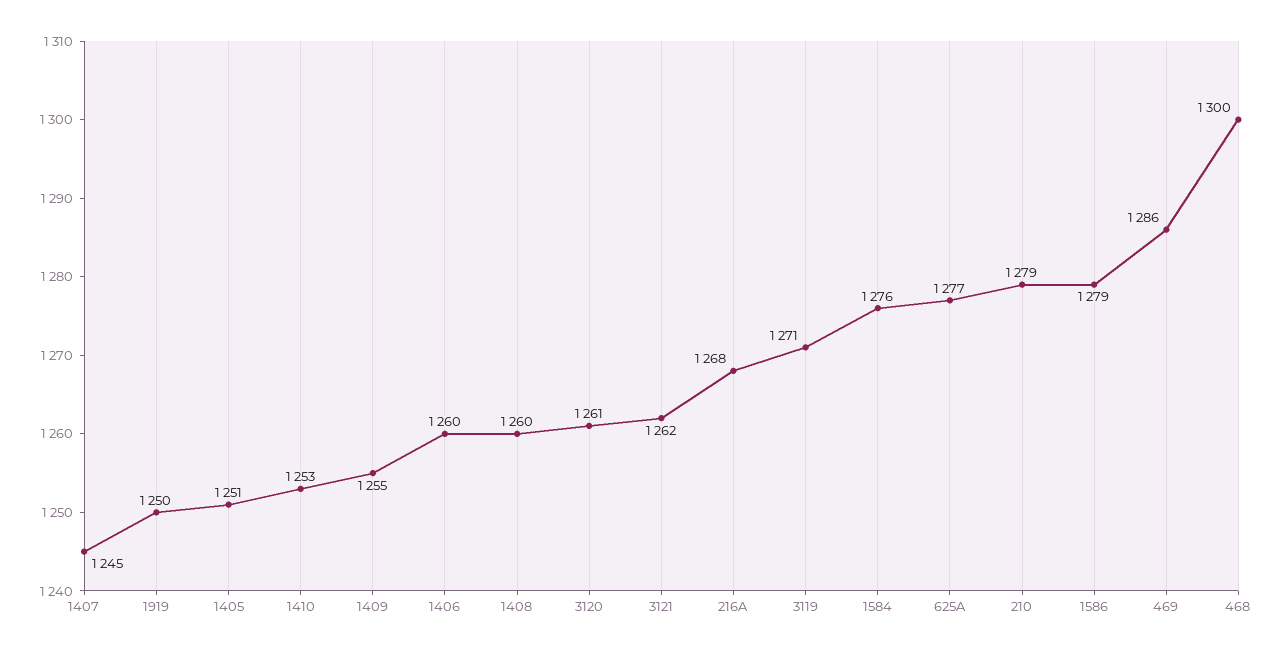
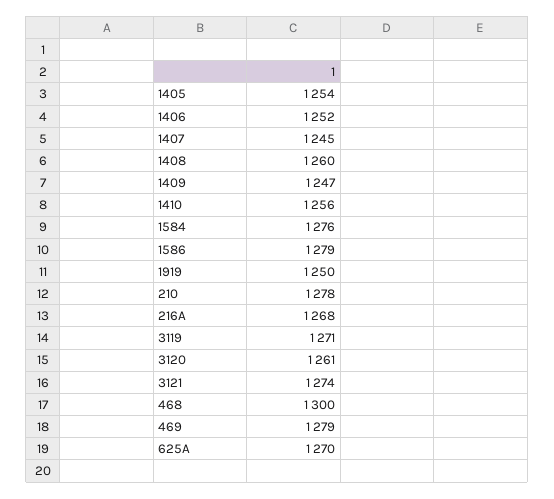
  {
    "1407": 1245,
    "1919": 1250,
-   "1405": 1251,
+   "1405": 1254,
-   "1410": 1253,
+   "1410": 1256,
-   "1409": 1255,
+   "1409": 1247,
-   "1406": 1260,
+   "1406": 1252,
    "1408": 1260,
    "3120": 1261,
-   "3121": 1262,
+   "3121": 1274,
    "216A": 1268,
    "3119": 1271,
    "1584": 1276,
-   "625A": 1277,
+   "625A": 1270,
-   "210": 1279,
+   "210": 1278,
    "1586": 1279,
-   "469": 1286,
+   "469": 1279,
    "468": 1300
  }

